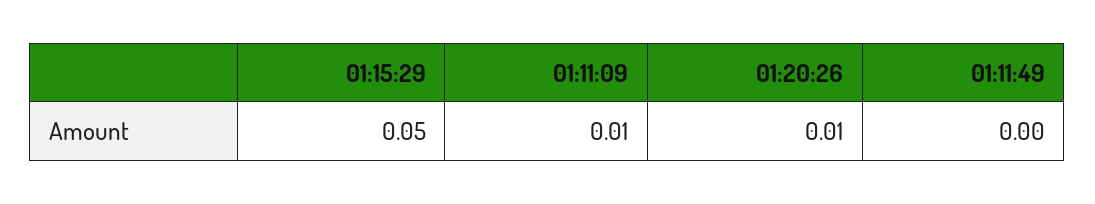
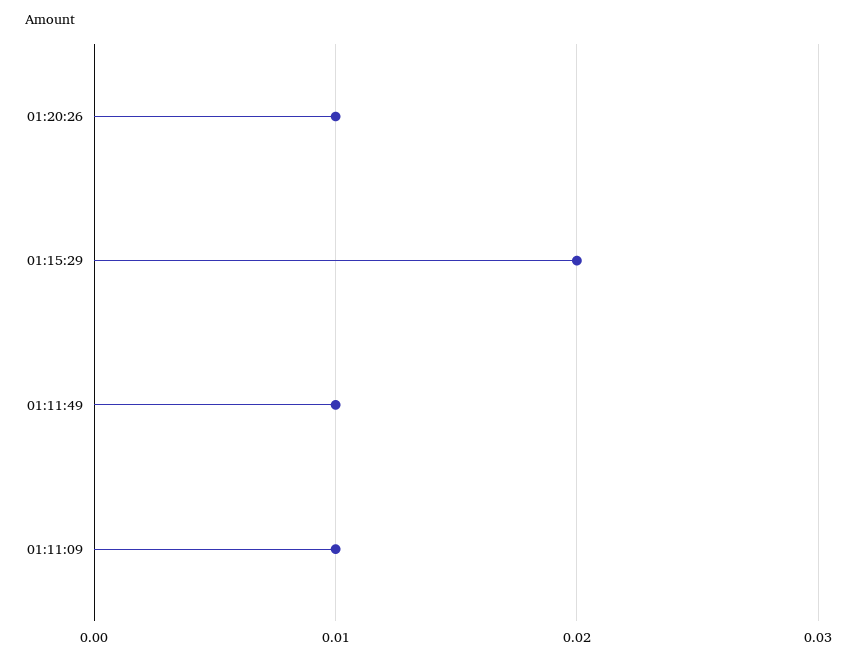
  {
-   "01:15:29": 0.05,
+   "01:15:29": 0.02,
    "01:11:09": 0.01,
    "01:20:26": 0.01,
-   "01:11:49": 0
+   "01:11:49": 0.01
  }

